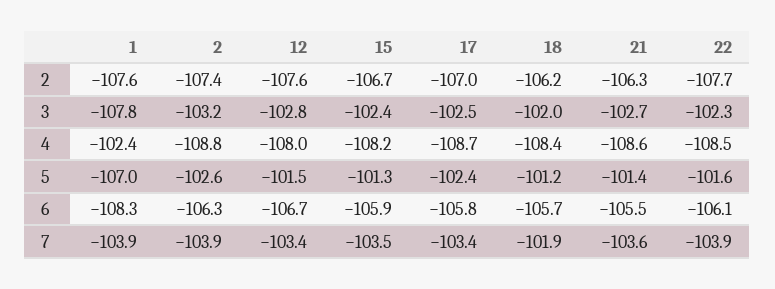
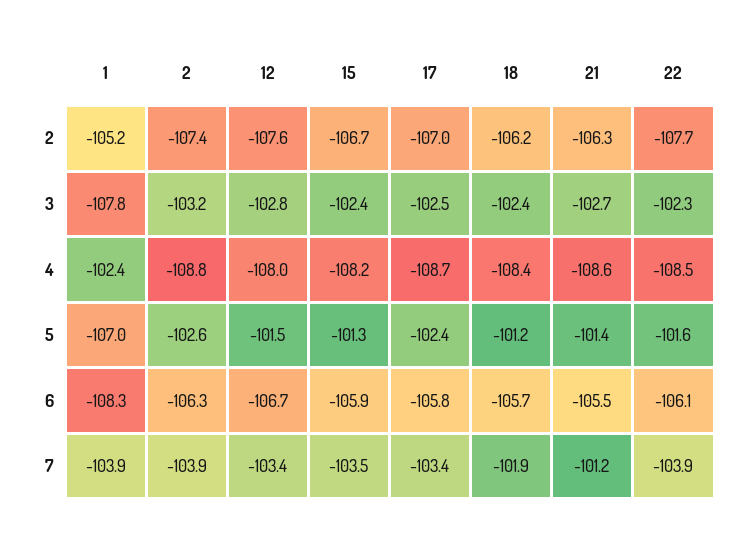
  {
    "1": {
-     "2": -107.6,
+     "2": -105.2,
      "3": -107.8,
      "4": -102.4,
      "5": -107,
      "6": -108.3,
      "7": -103.9
    },
    "2": {
      "2": -107.4,
      "3": -103.2,
      "4": -108.8,
      "5": -102.6,
      "6": -106.3,
      "7": -103.9
    },
    "12": {
      "2": -107.6,
      "3": -102.8,
      "4": -108,
      "5": -101.5,
      "6": -106.7,
      "7": -103.4
    },
    "15": {
      "2": -106.7,
      "3": -102.4,
      "4": -108.2,
      "5": -101.3,
      "6": -105.9,
      "7": -103.5
    },
    "17": {
      "2": -107,
      "3": -102.5,
      "4": -108.7,
      "5": -102.4,
      "6": -105.8,
      "7": -103.4
    },
    "18": {
      "2": -106.2,
-     "3": -102,
+     "3": -102.4,
      "4": -108.4,
      "5": -101.2,
      "6": -105.7,
      "7": -101.9
    },
    "21": {
      "2": -106.3,
      "3": -102.7,
      "4": -108.6,
      "5": -101.4,
      "6": -105.5,
-     "7": -103.6
+     "7": -101.2
    },
    "22": {
      "2": -107.7,
      "3": -102.3,
      "4": -108.5,
      "5": -101.6,
      "6": -106.1,
      "7": -103.9
    }
  }

